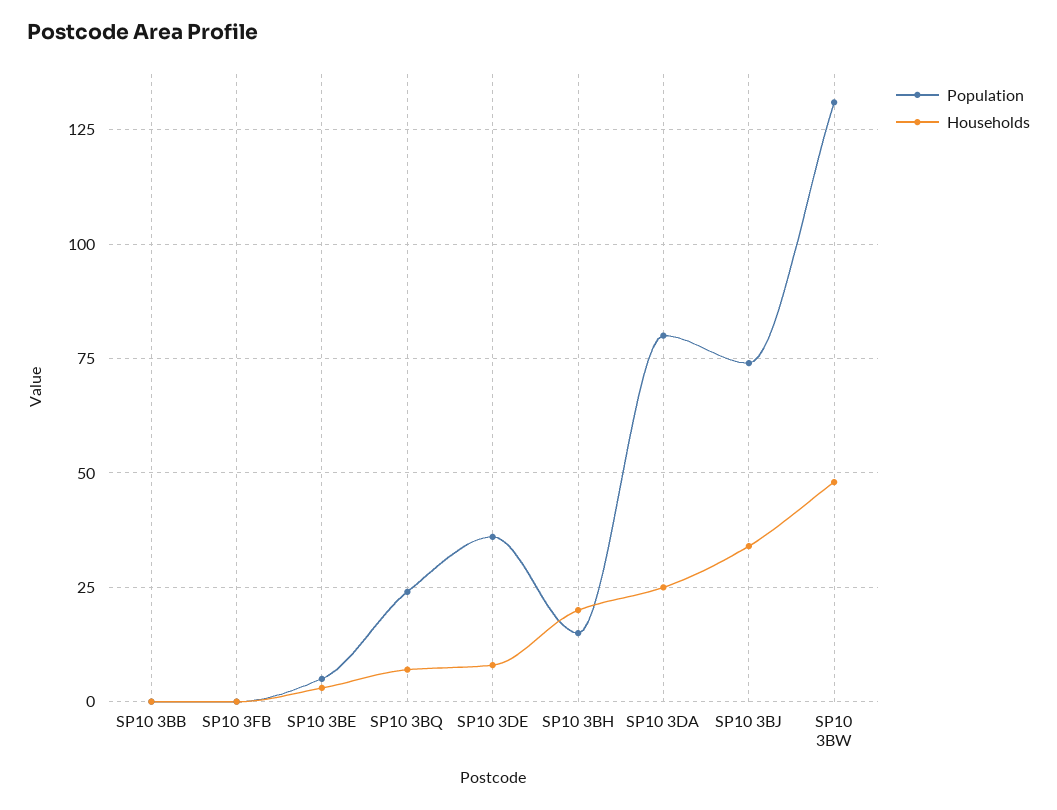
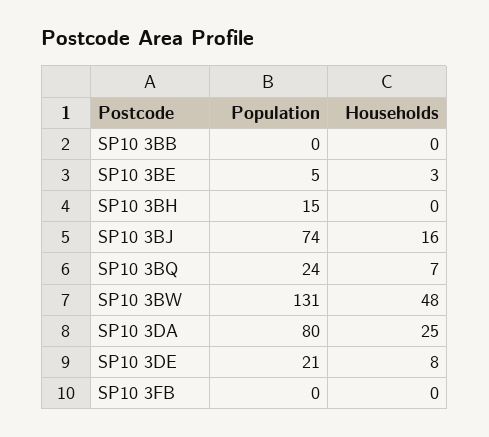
  {
    "Population": {
      "SP10 3BB": 0,
      "SP10 3FB": 0,
      "SP10 3BE": 5,
      "SP10 3BQ": 24,
-     "SP10 3DE": 35,
+     "SP10 3DE": 21,
      "SP10 3BH": 15,
      "SP10 3DA": 80,
      "SP10 3BJ": 74,
      "SP10 3BW": 131
    },
    "Households": {
      "SP10 3BB": 0,
      "SP10 3FB": 0,
      "SP10 3BE": 3,
      "SP10 3BQ": 7,
      "SP10 3DE": 8,
-     "SP10 3BH": 20,
+     "SP10 3BH": 0,
      "SP10 3DA": 25,
-     "SP10 3BJ": 35,
+     "SP10 3BJ": 16,
      "SP10 3BW": 48
    }
  }

